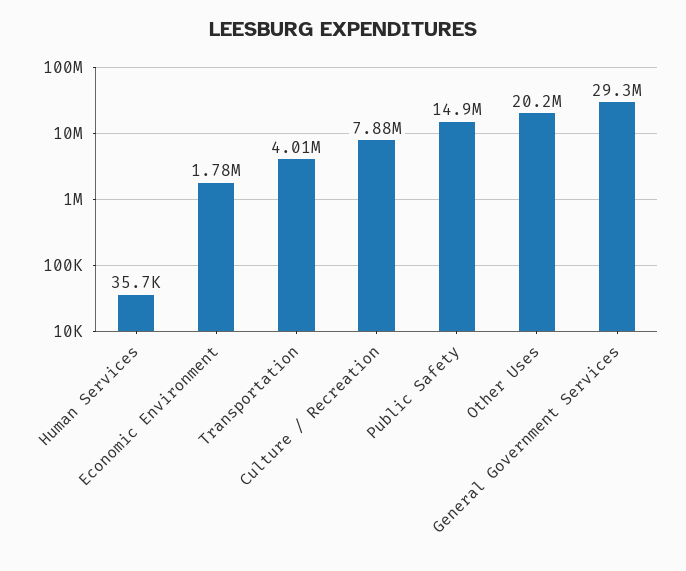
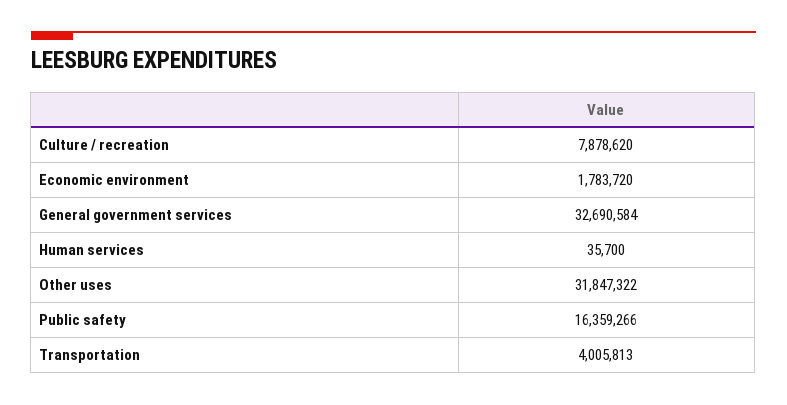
  {
    "Human Services": 35700,
    "Economic Environment": 1783720,
    "Transportation": 4005813,
    "Culture / Recreation": 7878620,
-   "Public Safety": 14900000,
+   "Public Safety": 16359266,
-   "Other Uses": 20200000,
+   "Other Uses": 31847322,
-   "General Government Services": 29300000
+   "General Government Services": 32690584
  }

